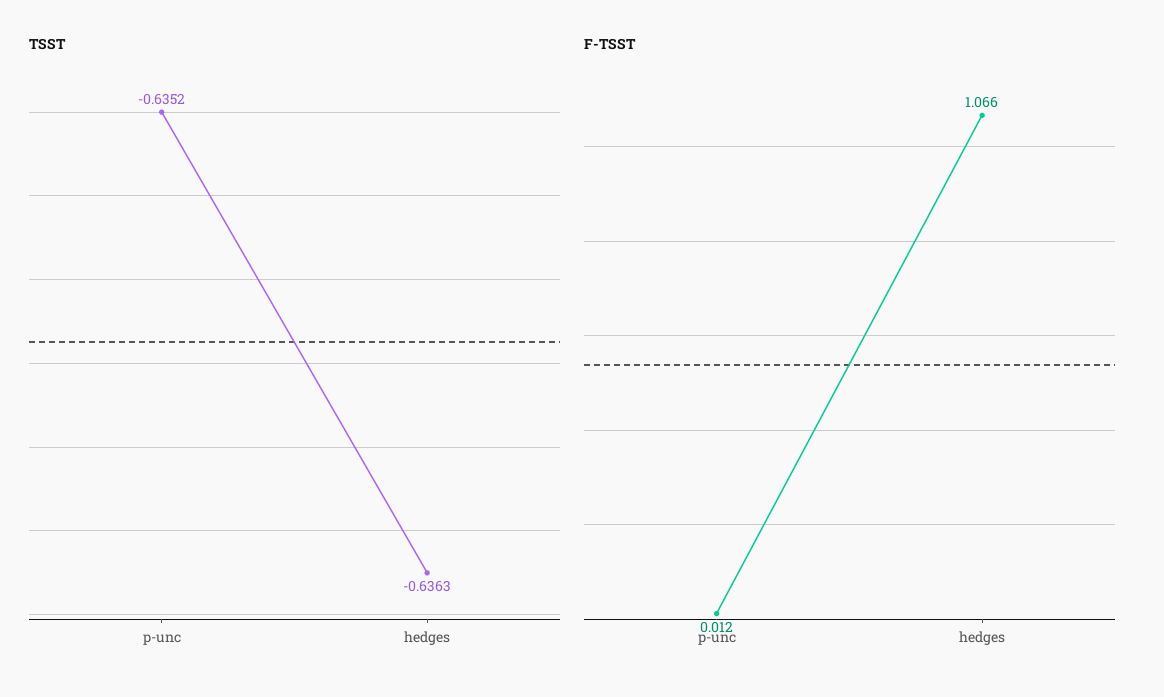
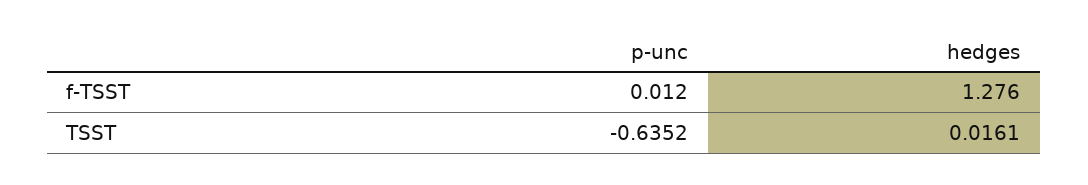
  {
    "TSST": {
      "p-unc": -0.6352,
-     "hedges": -0.6363
+     "hedges": 0.0161
    },
    "F-TSST": {
      "p-unc": 0.012,
-     "hedges": 1.066
+     "hedges": 1.276
    }
  }

